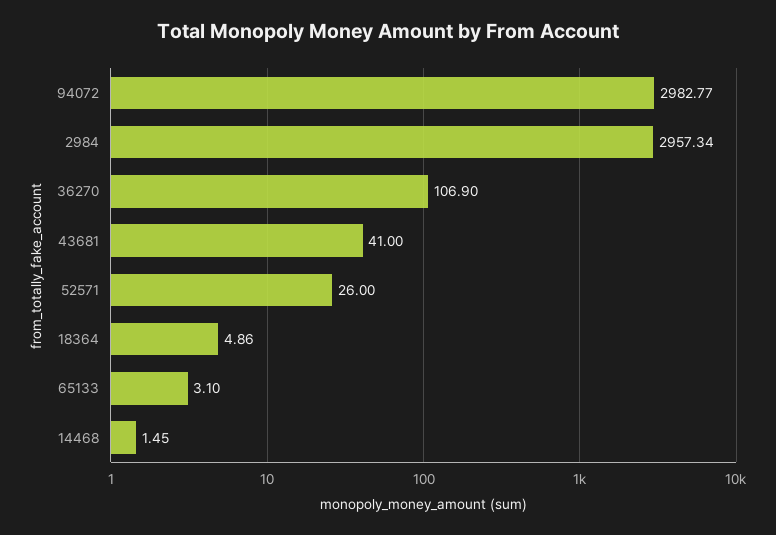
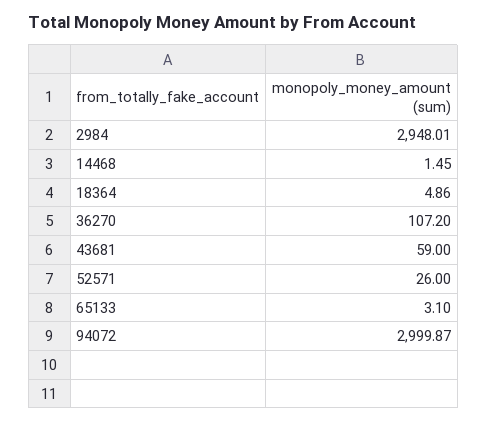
  {
-   "94072": 2982.77,
+   "94072": 2999.87,
-   "2984": 2957.34,
+   "2984": 2948.01,
-   "36270": 106.9,
+   "36270": 107.2,
-   "43681": 41,
+   "43681": 59,
    "52571": 26,
    "18364": 4.86,
    "65133": 3.1,
    "14468": 1.45
  }

